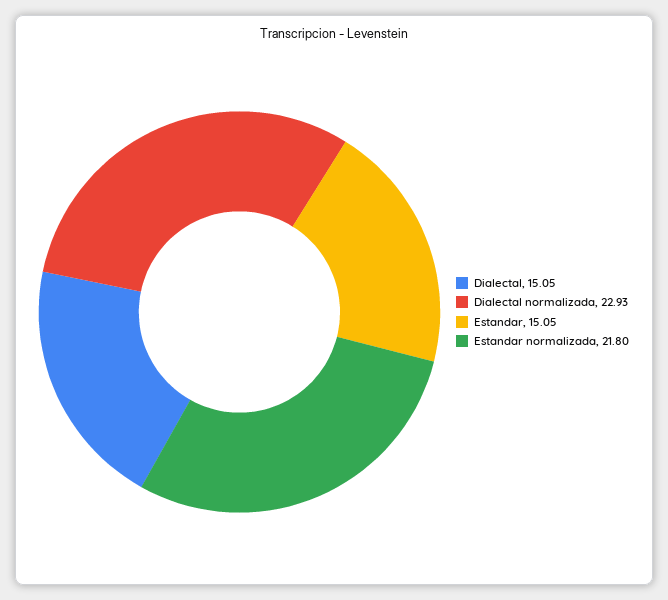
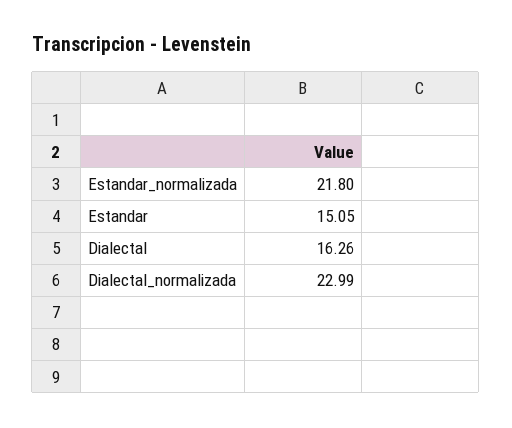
  {
-   "Dialectal": 15.05,
+   "Dialectal": 16.26,
-   "Dialectal normalizada": 22.93,
+   "Dialectal normalizada": 22.99,
    "Estandar": 15.05,
    "Estandar normalizada": 21.8
  }

